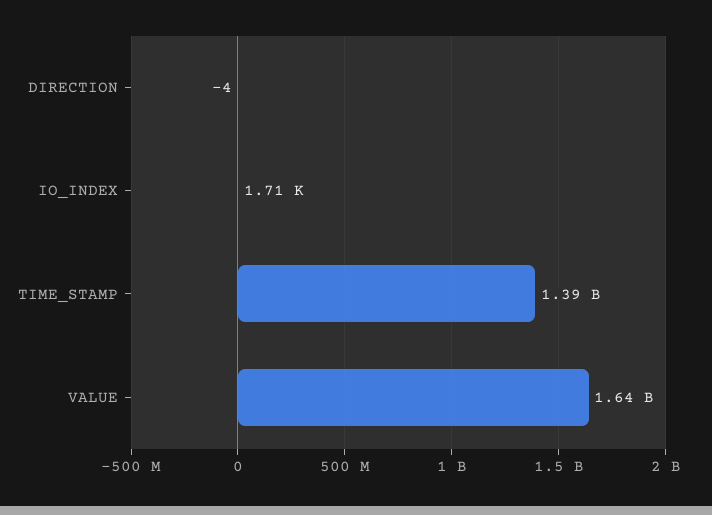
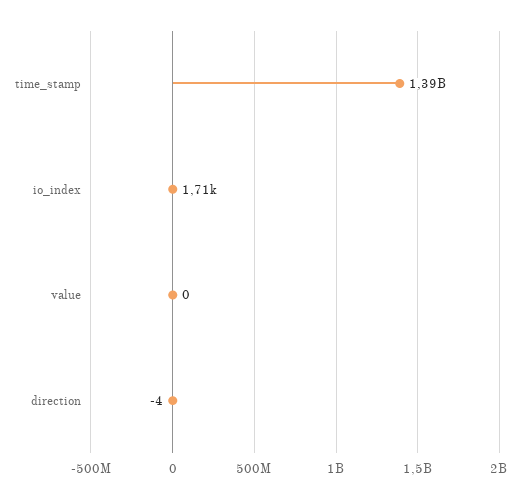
  {
    "DIRECTION": -4,
    "IO_INDEX": 1710,
    "TIME_STAMP": 1390000000,
-   "VALUE": 1640000000
+   "VALUE": 0
  }

